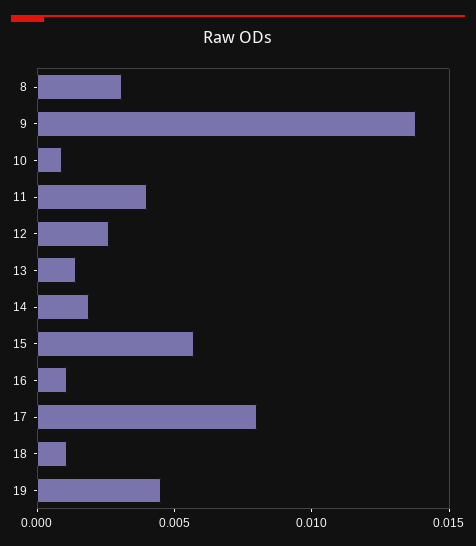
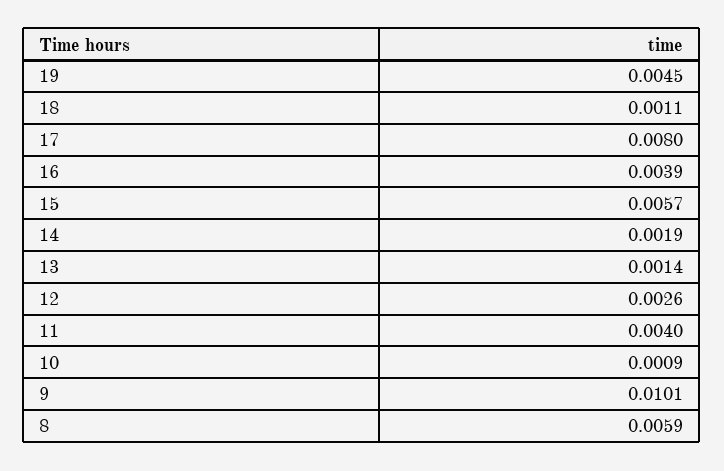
  {
-   "8": 0.003,
+   "8": 0.0059,
-   "9": 0.014,
+   "9": 0.0101,
    "10": 0.0009,
    "11": 0.004,
    "12": 0.0026,
    "13": 0.0014,
    "14": 0.0019,
    "15": 0.0057,
-   "16": 0.001,
+   "16": 0.0039,
    "17": 0.008,
    "18": 0.0011,
    "19": 0.0045
  }

